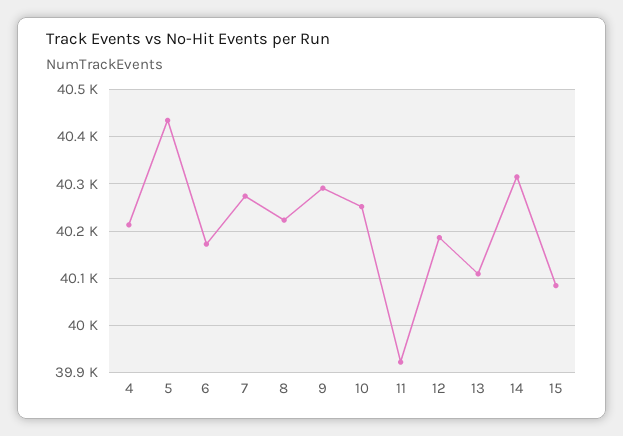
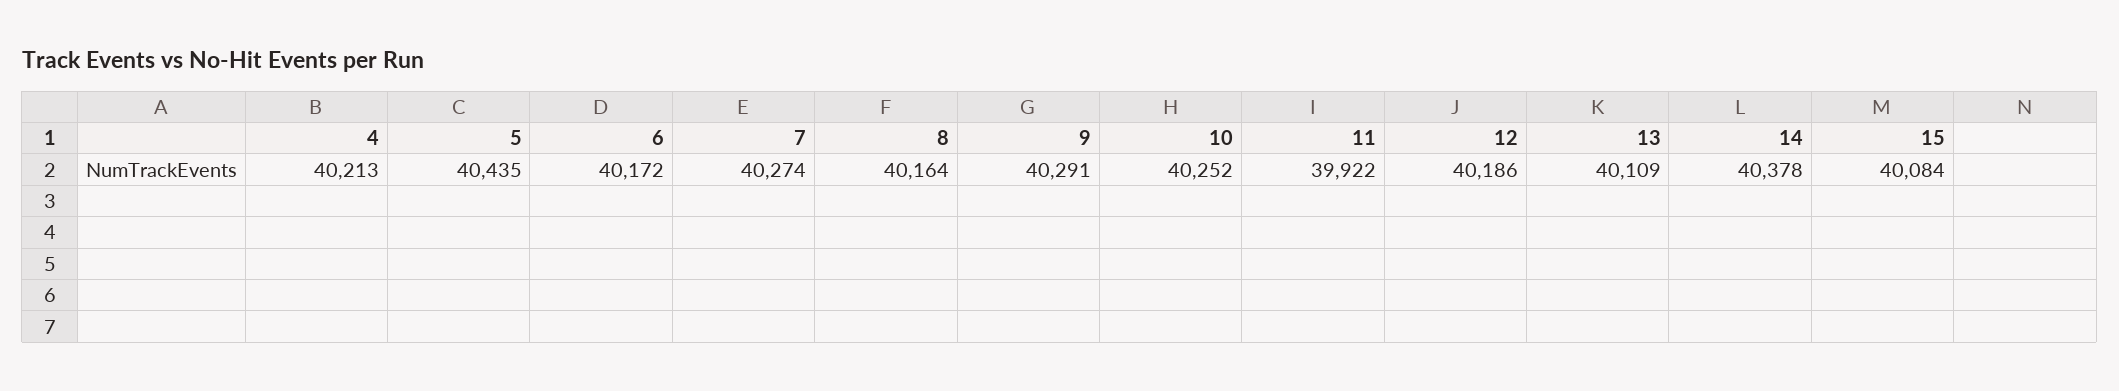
  {
    "4": 40213,
    "5": 40435,
    "6": 40172,
    "7": 40274,
-   "8": 40220,
+   "8": 40164,
    "9": 40291,
    "10": 40252,
    "11": 39922,
    "12": 40186,
    "13": 40109,
-   "14": 40320,
+   "14": 40378,
    "15": 40084
  }

